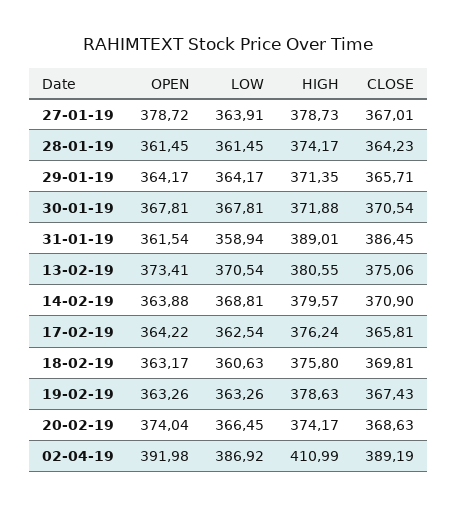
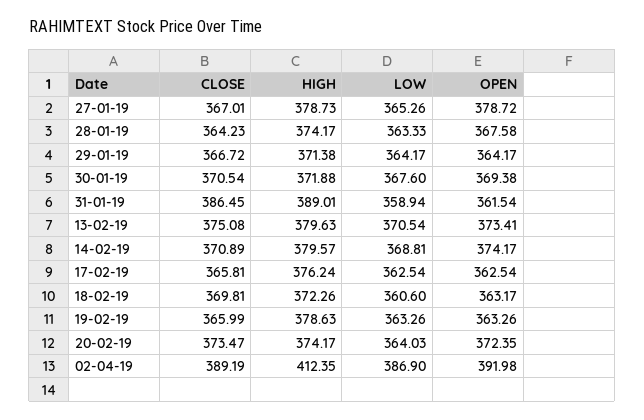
  {
    "OPEN": {
      "27-01-19": 378.72,
-     "28-01-19": 361.45,
+     "28-01-19": 367.58,
      "29-01-19": 364.17,
-     "30-01-19": 367.81,
+     "30-01-19": 369.38,
      "31-01-19": 361.54,
      "13-02-19": 373.41,
-     "14-02-19": 363.88,
+     "14-02-19": 374.17,
-     "17-02-19": 364.22,
+     "17-02-19": 362.54,
      "18-02-19": 363.17,
      "19-02-19": 363.26,
-     "20-02-19": 374.04,
+     "20-02-19": 372.35,
      "02-04-19": 391.98
    },
    "LOW": {
-     "27-01-19": 363.91,
+     "27-01-19": 365.26,
-     "28-01-19": 361.45,
+     "28-01-19": 363.33,
      "29-01-19": 364.17,
-     "30-01-19": 367.81,
+     "30-01-19": 367.6,
      "31-01-19": 358.94,
      "13-02-19": 370.54,
      "14-02-19": 368.81,
      "17-02-19": 362.54,
-     "18-02-19": 360.63,
+     "18-02-19": 360.6,
      "19-02-19": 363.26,
-     "20-02-19": 366.45,
+     "20-02-19": 364.03,
-     "02-04-19": 386.92
+     "02-04-19": 386.9
    },
    "HIGH": {
      "27-01-19": 378.73,
      "28-01-19": 374.17,
-     "29-01-19": 371.35,
+     "29-01-19": 371.38,
      "30-01-19": 371.88,
      "31-01-19": 389.01,
-     "13-02-19": 380.55,
+     "13-02-19": 379.63,
      "14-02-19": 379.57,
      "17-02-19": 376.24,
-     "18-02-19": 375.8,
+     "18-02-19": 372.26,
      "19-02-19": 378.63,
      "20-02-19": 374.17,
-     "02-04-19": 410.99
+     "02-04-19": 412.35
    },
    "CLOSE": {
      "27-01-19": 367.01,
      "28-01-19": 364.23,
-     "29-01-19": 365.71,
+     "29-01-19": 366.72,
      "30-01-19": 370.54,
      "31-01-19": 386.45,
-     "13-02-19": 375.06,
+     "13-02-19": 375.08,
-     "14-02-19": 370.9,
+     "14-02-19": 370.89,
      "17-02-19": 365.81,
      "18-02-19": 369.81,
-     "19-02-19": 367.43,
+     "19-02-19": 365.99,
-     "20-02-19": 368.63,
+     "20-02-19": 373.47,
      "02-04-19": 389.19
    }
  }

